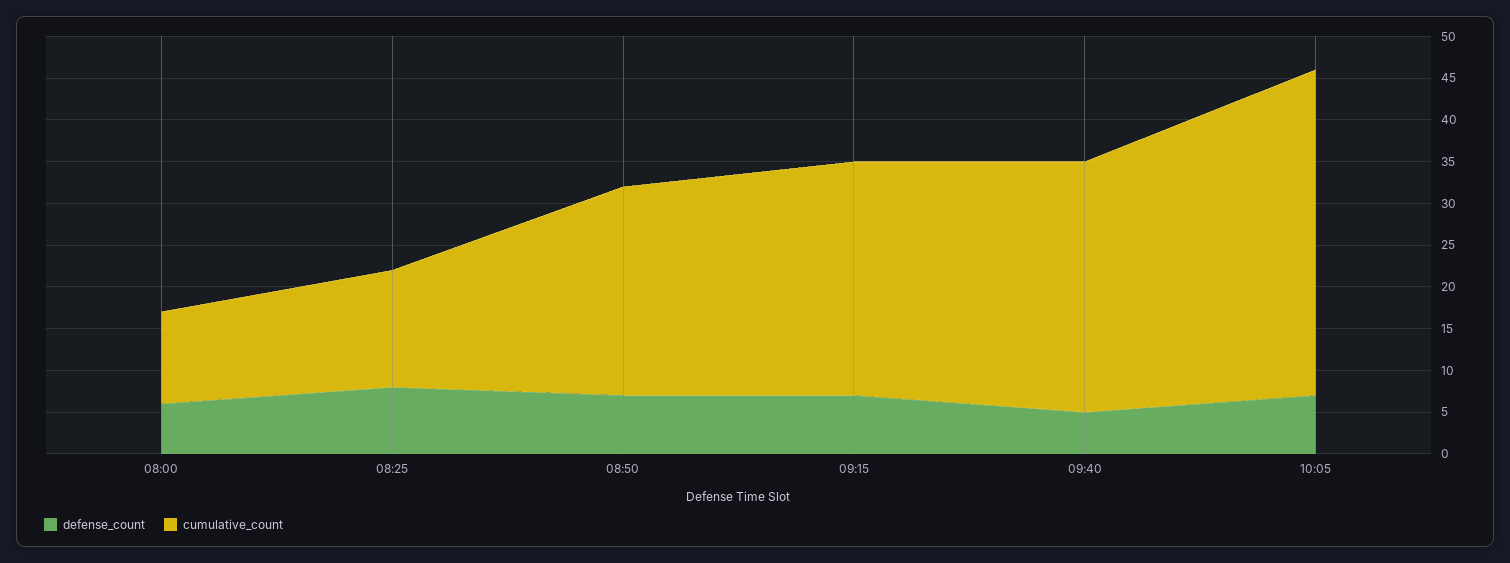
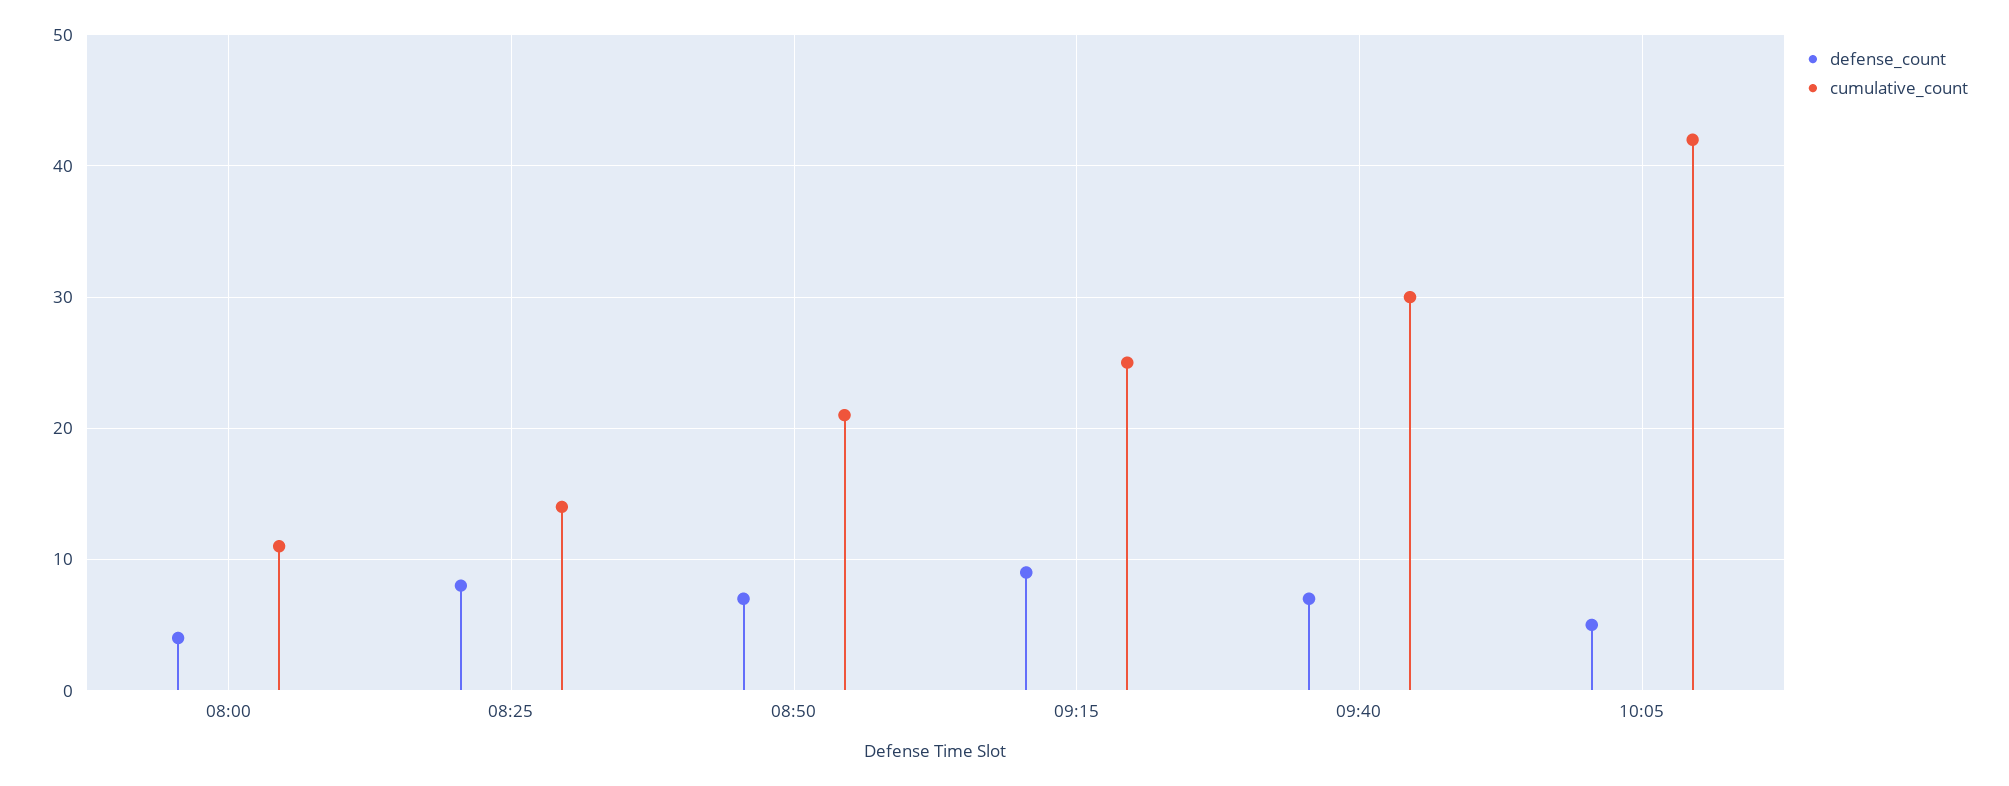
  {
    "defense_count": {
-     "08:00": 6,
+     "08:00": 4,
      "08:25": 8,
      "08:50": 7,
-     "09:15": 7,
+     "09:15": 9,
-     "09:40": 5,
+     "09:40": 7,
-     "10:05": 7
+     "10:05": 5
    },
    "cumulative_count": {
      "08:00": 11,
      "08:25": 14,
-     "08:50": 25,
+     "08:50": 21,
-     "09:15": 28,
+     "09:15": 25,
      "09:40": 30,
-     "10:05": 39
+     "10:05": 42
    }
  }

